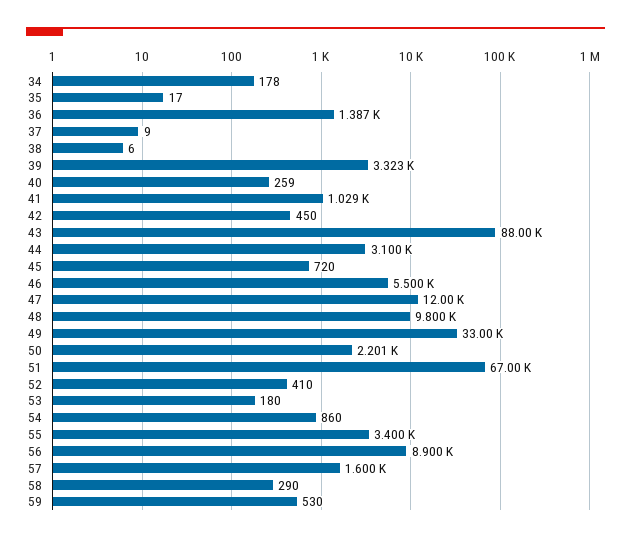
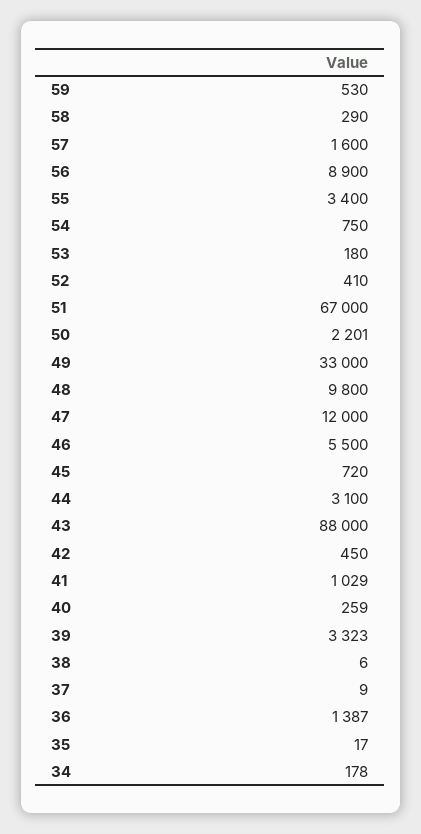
  {
    "34": 178,
    "35": 17,
    "36": 1387,
    "37": 9,
    "38": 6,
    "39": 3323,
    "40": 259,
    "41": 1029,
    "42": 450,
    "43": 88000,
    "44": 3100,
    "45": 720,
    "46": 5500,
    "47": 12000,
    "48": 9800,
    "49": 33000,
    "50": 2201,
    "51": 67000,
    "52": 410,
    "53": 180,
-   "54": 860,
+   "54": 750,
    "55": 3400,
    "56": 8900,
    "57": 1600,
    "58": 290,
    "59": 530
  }

